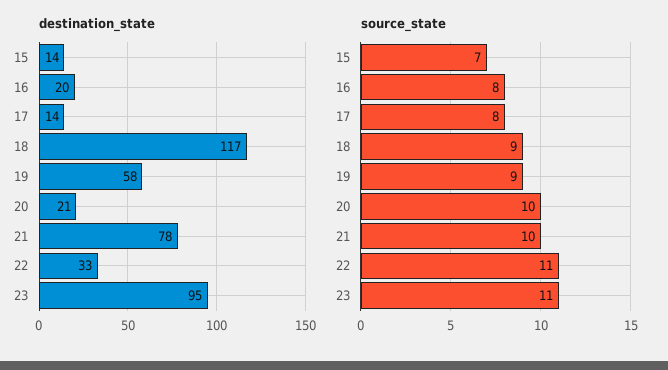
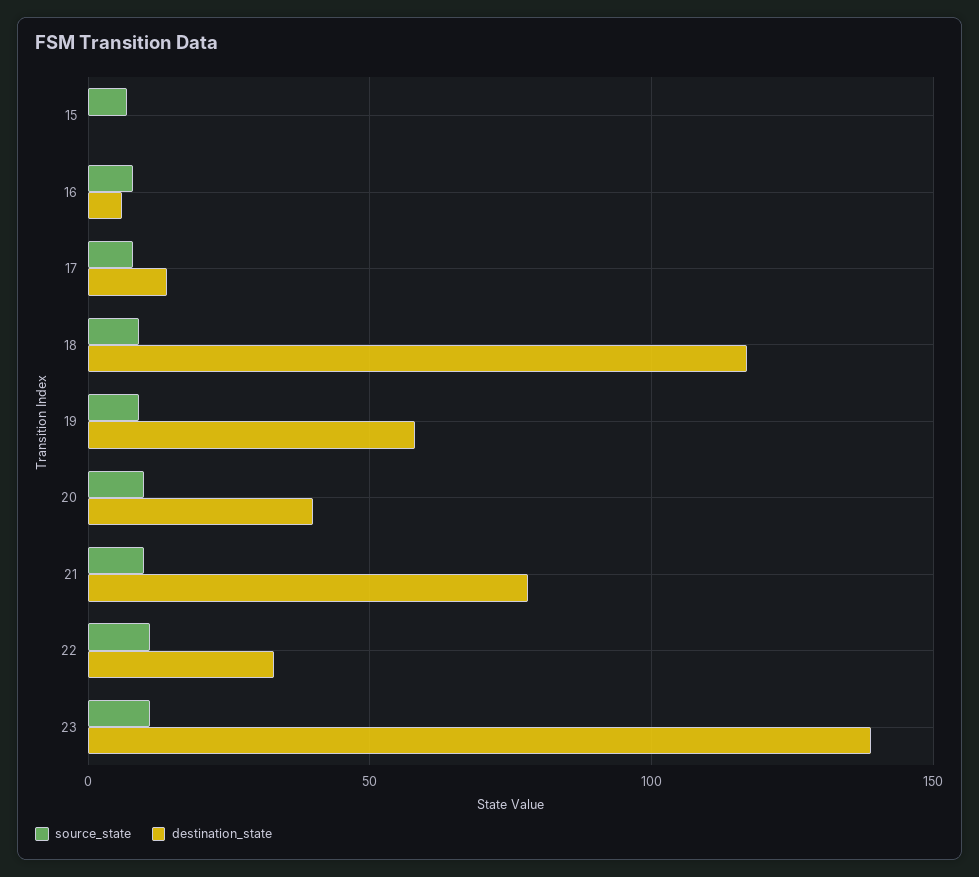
  {
    "destination_state": {
-     "15": 14,
+     "15": 0,
-     "16": 20,
+     "16": 5,
      "17": 14,
      "18": 117,
      "19": 58,
-     "20": 21,
+     "20": 40,
      "21": 78,
      "22": 33,
-     "23": 95
+     "23": 140
    },
    "source_state": {
      "15": 7,
      "16": 8,
      "17": 8,
      "18": 9,
      "19": 9,
      "20": 10,
      "21": 10,
      "22": 11,
      "23": 11
    }
  }

